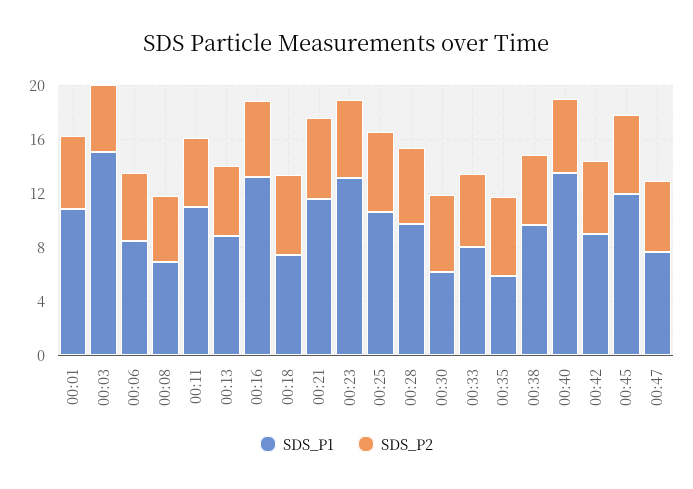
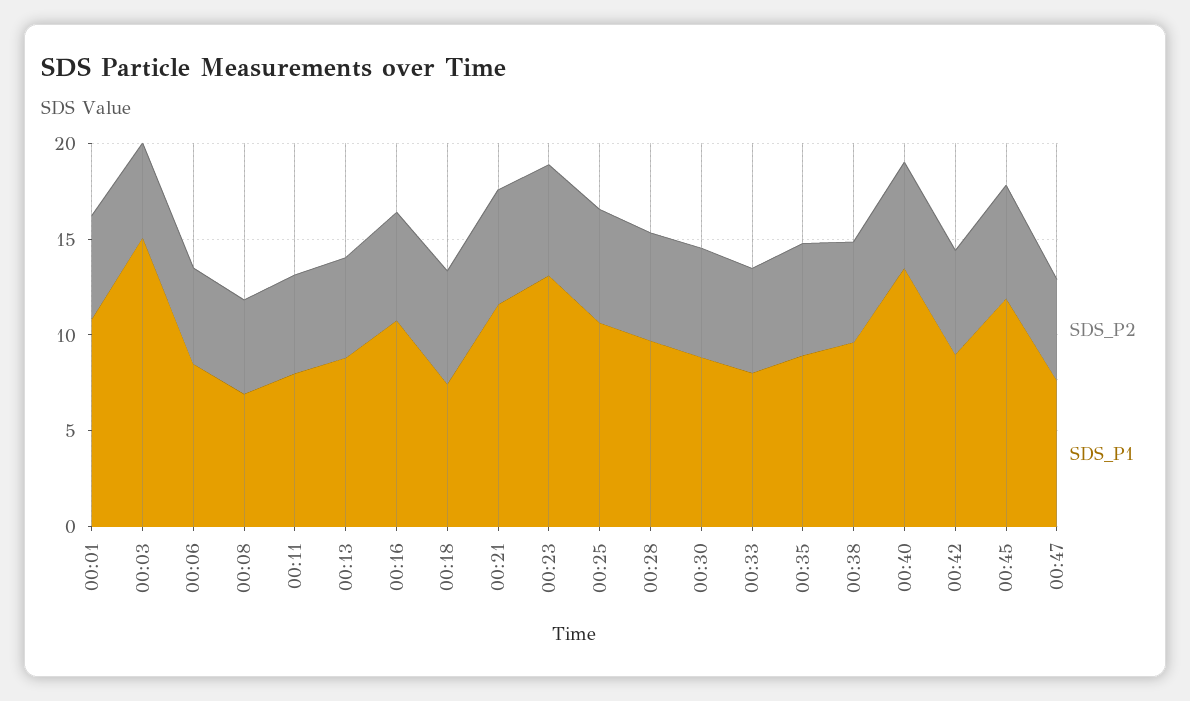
  {
    "SDS_P1": {
      "00:01": 11,
      "00:03": 15,
      "00:06": 9,
      "00:08": 7,
-     "00:11": 11,
+     "00:11": 8,
      "00:13": 9,
-     "00:16": 13,
+     "00:16": 11,
      "00:18": 7,
      "00:21": 12,
      "00:23": 13,
      "00:25": 11,
      "00:28": 10,
-     "00:30": 6,
+     "00:30": 9,
      "00:33": 8,
-     "00:35": 6,
+     "00:35": 9,
      "00:38": 10,
      "00:40": 14,
      "00:42": 9,
      "00:45": 12,
      "00:47": 8
    },
    "SDS_P2": {
      "00:01": 5,
      "00:03": 5,
      "00:06": 5,
      "00:08": 5,
      "00:11": 5,
      "00:13": 5,
      "00:16": 6,
      "00:18": 6,
      "00:21": 6,
      "00:23": 6,
      "00:25": 6,
      "00:28": 6,
      "00:30": 6,
      "00:33": 5,
      "00:35": 6,
      "00:38": 5,
      "00:40": 6,
      "00:42": 5,
      "00:45": 6,
      "00:47": 5
    }
  }

